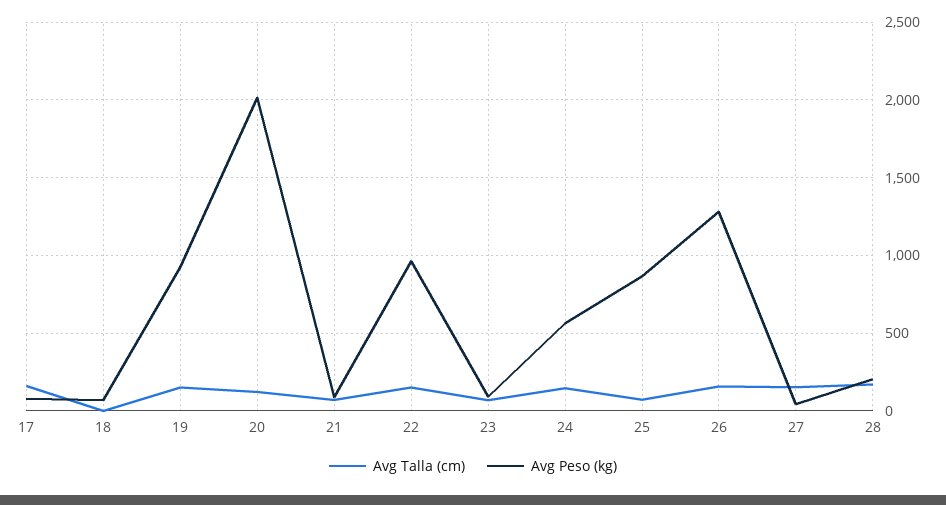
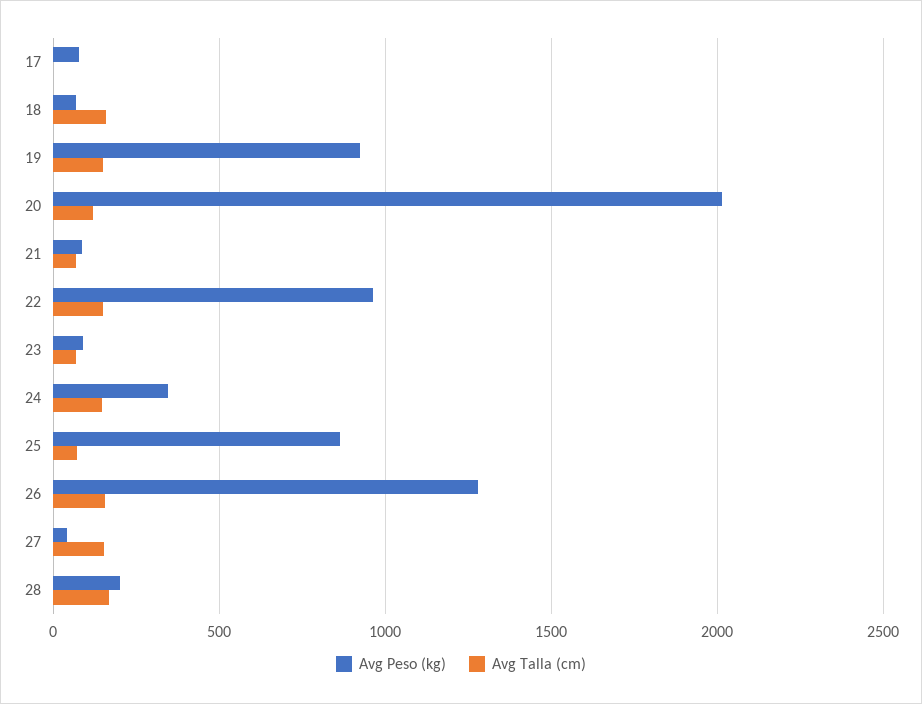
  {
    "Avg Talla (cm)": {
-     "17": 150,
+     "17": 0,
-     "18": 0,
+     "18": 150,
      "19": 150,
      "20": 100,
      "21": 50,
      "22": 150,
      "23": 50,
      "24": 150,
      "25": 50,
      "26": 150,
      "27": 150,
      "28": 150
    },
    "Avg Peso (kg)": {
      "17": 100,
      "18": 50,
      "19": 900,
      "20": 2000,
      "21": 100,
      "22": 950,
      "23": 100,
-     "24": 550,
+     "24": 350,
      "25": 850,
      "26": 1300,
      "27": 50,
      "28": 200
    }
  }

